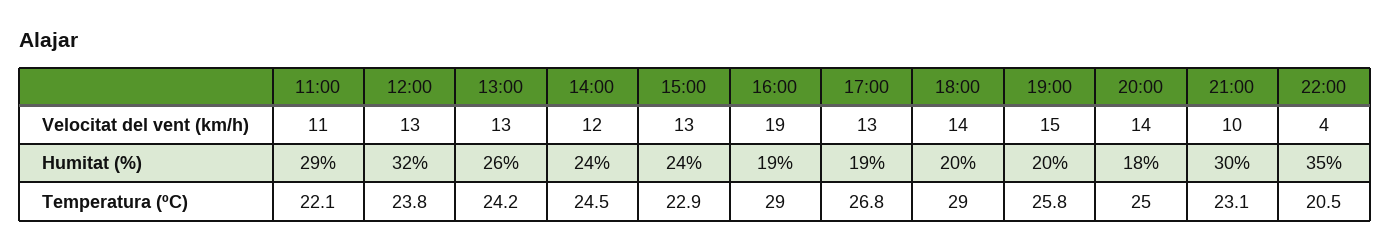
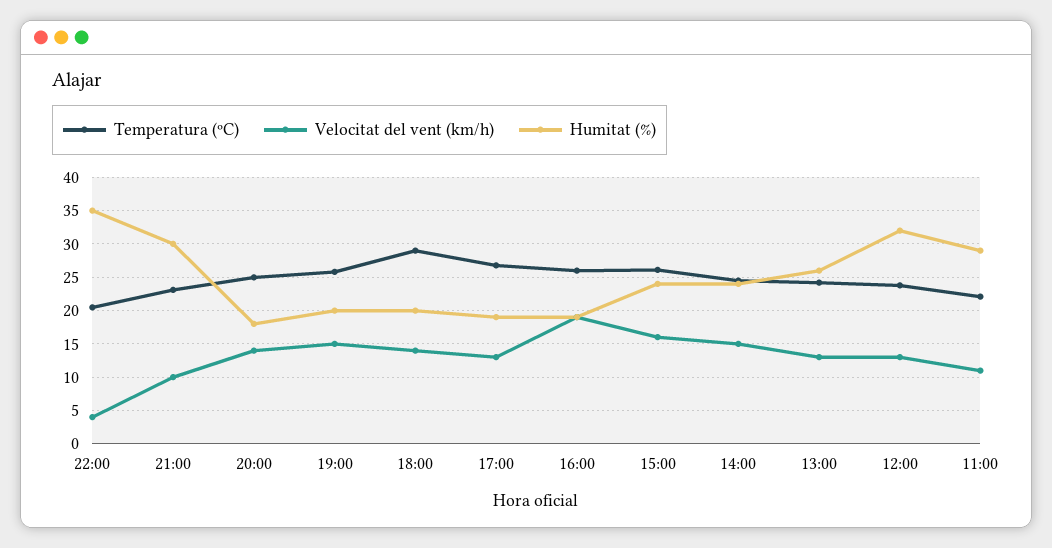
  {
    "Velocitat del vent (km/h)": {
      "11:00": 11,
      "12:00": 13,
      "13:00": 13,
-     "14:00": 12,
+     "14:00": 15,
-     "15:00": 13,
+     "15:00": 16,
      "16:00": 19,
      "17:00": 13,
      "18:00": 14,
      "19:00": 15,
      "20:00": 14,
      "21:00": 10,
      "22:00": 4
    },
    "Humitat (%)": {
      "11:00": 29,
      "12:00": 32,
      "13:00": 26,
      "14:00": 24,
      "15:00": 24,
      "16:00": 19,
      "17:00": 19,
      "18:00": 20,
      "19:00": 20,
      "20:00": 18,
      "21:00": 30,
      "22:00": 35
    },
    "Temperatura (ºC)": {
      "11:00": 22.1,
      "12:00": 23.8,
      "13:00": 24.2,
      "14:00": 24.5,
-     "15:00": 22.9,
+     "15:00": 26,
-     "16:00": 29,
+     "16:00": 26,
      "17:00": 26.8,
      "18:00": 29,
      "19:00": 25.8,
      "20:00": 25,
      "21:00": 23.1,
      "22:00": 20.5
    }
  }

